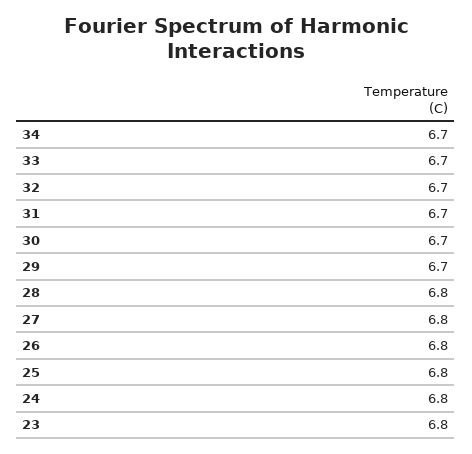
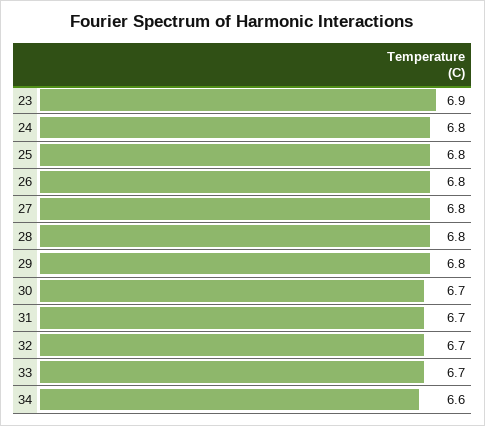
  {
-   "34": 6.7,
+   "34": 6.6,
    "33": 6.7,
    "32": 6.7,
    "31": 6.7,
    "30": 6.7,
-   "29": 6.7,
+   "29": 6.8,
    "28": 6.8,
    "27": 6.8,
    "26": 6.8,
    "25": 6.8,
    "24": 6.8,
-   "23": 6.8
+   "23": 6.9
  }

